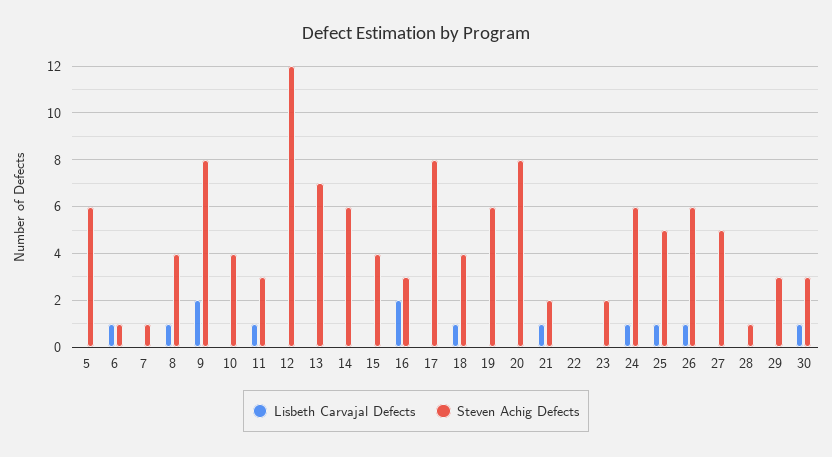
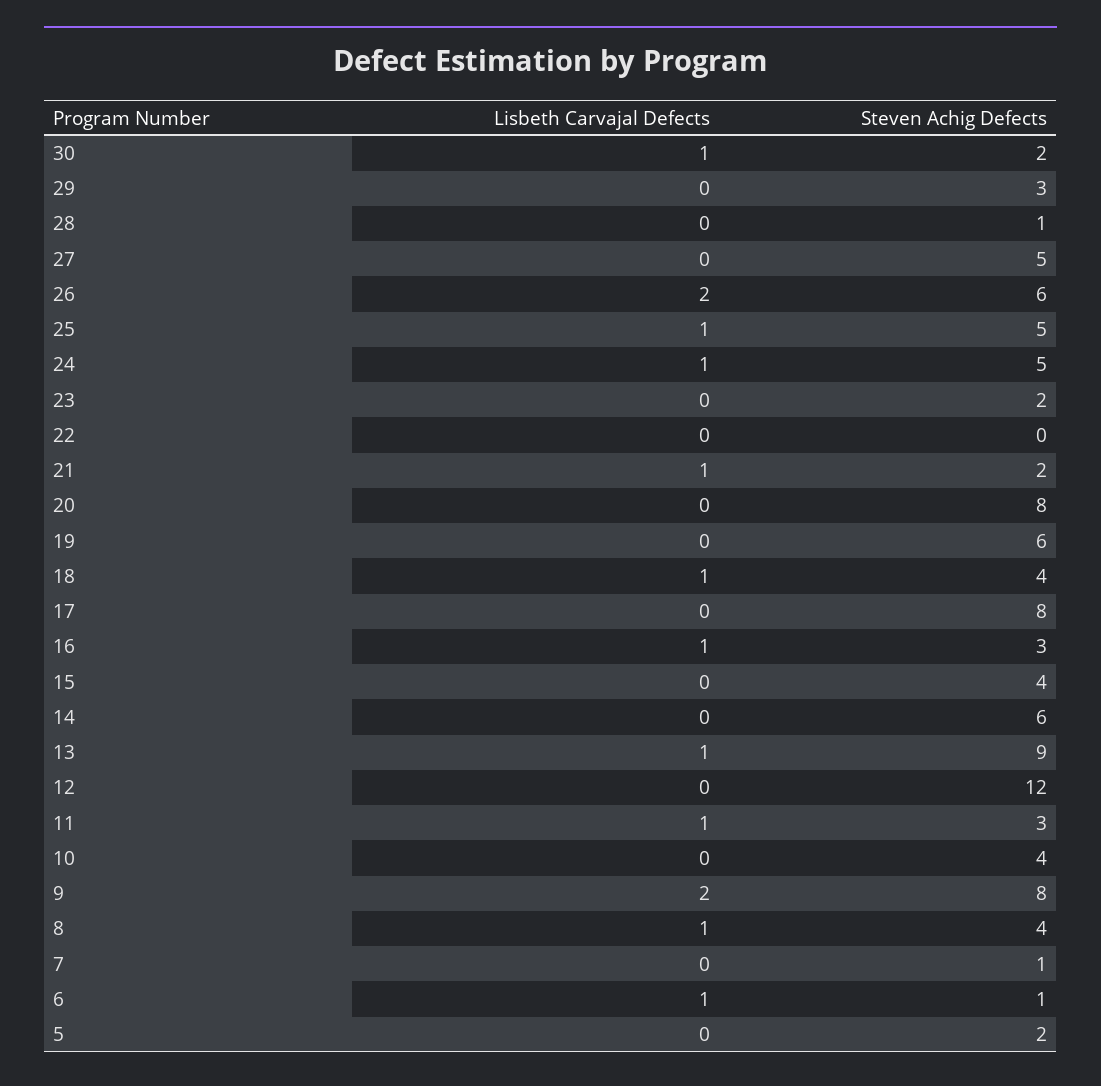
  {
    "Lisbeth Carvajal Defects": {
      "5": 0,
      "6": 1,
      "7": 0,
      "8": 1,
      "9": 2,
      "10": 0,
      "11": 1,
      "12": 0,
-     "13": 0,
+     "13": 1,
      "14": 0,
      "15": 0,
-     "16": 2,
+     "16": 1,
      "17": 0,
      "18": 1,
      "19": 0,
      "20": 0,
      "21": 1,
      "22": 0,
      "23": 0,
      "24": 1,
      "25": 1,
-     "26": 1,
+     "26": 2,
      "27": 0,
      "28": 0,
      "29": 0,
      "30": 1
    },
    "Steven Achig Defects": {
-     "5": 6,
+     "5": 2,
      "6": 1,
      "7": 1,
      "8": 4,
      "9": 8,
      "10": 4,
      "11": 3,
      "12": 12,
-     "13": 7,
+     "13": 9,
      "14": 6,
      "15": 4,
      "16": 3,
      "17": 8,
      "18": 4,
      "19": 6,
      "20": 8,
      "21": 2,
      "22": 0,
      "23": 2,
-     "24": 6,
+     "24": 5,
      "25": 5,
      "26": 6,
      "27": 5,
      "28": 1,
      "29": 3,
-     "30": 3
+     "30": 2
    }
  }

